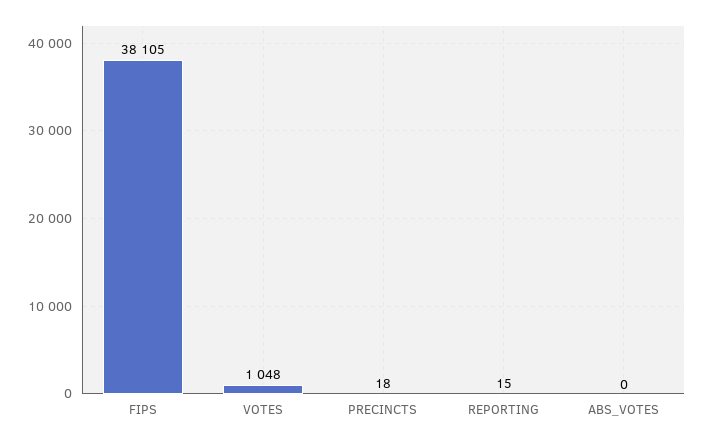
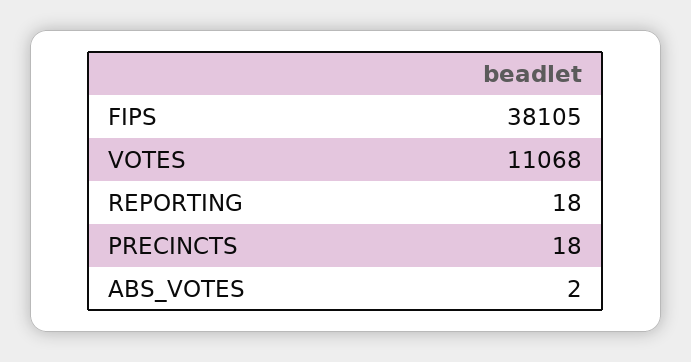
  {
    "FIPS": 38105,
-   "VOTES": 1048,
+   "VOTES": 11068,
    "PRECINCTS": 18,
-   "REPORTING": 15,
+   "REPORTING": 18,
-   "ABS_VOTES": 0
+   "ABS_VOTES": 2
  }

